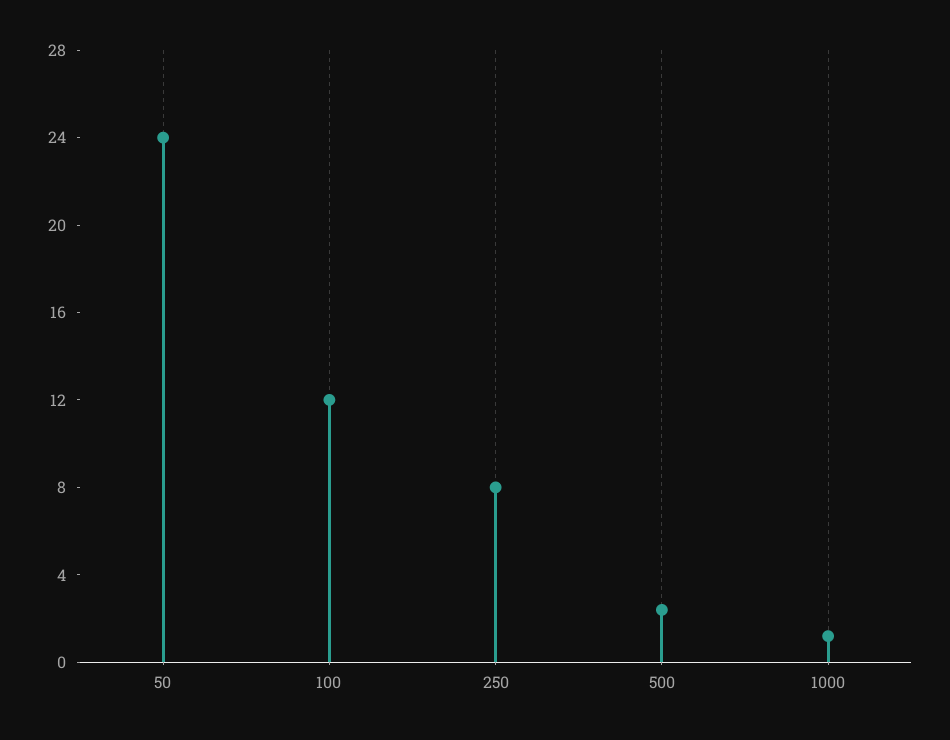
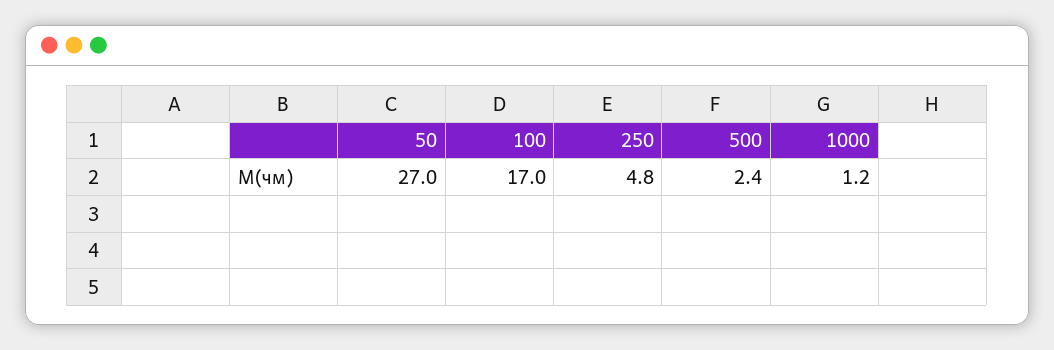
  {
-   "50": 24,
+   "50": 27,
-   "100": 12,
+   "100": 17,
-   "250": 8,
+   "250": 4.8,
    "500": 2.4,
    "1000": 1.2
  }

